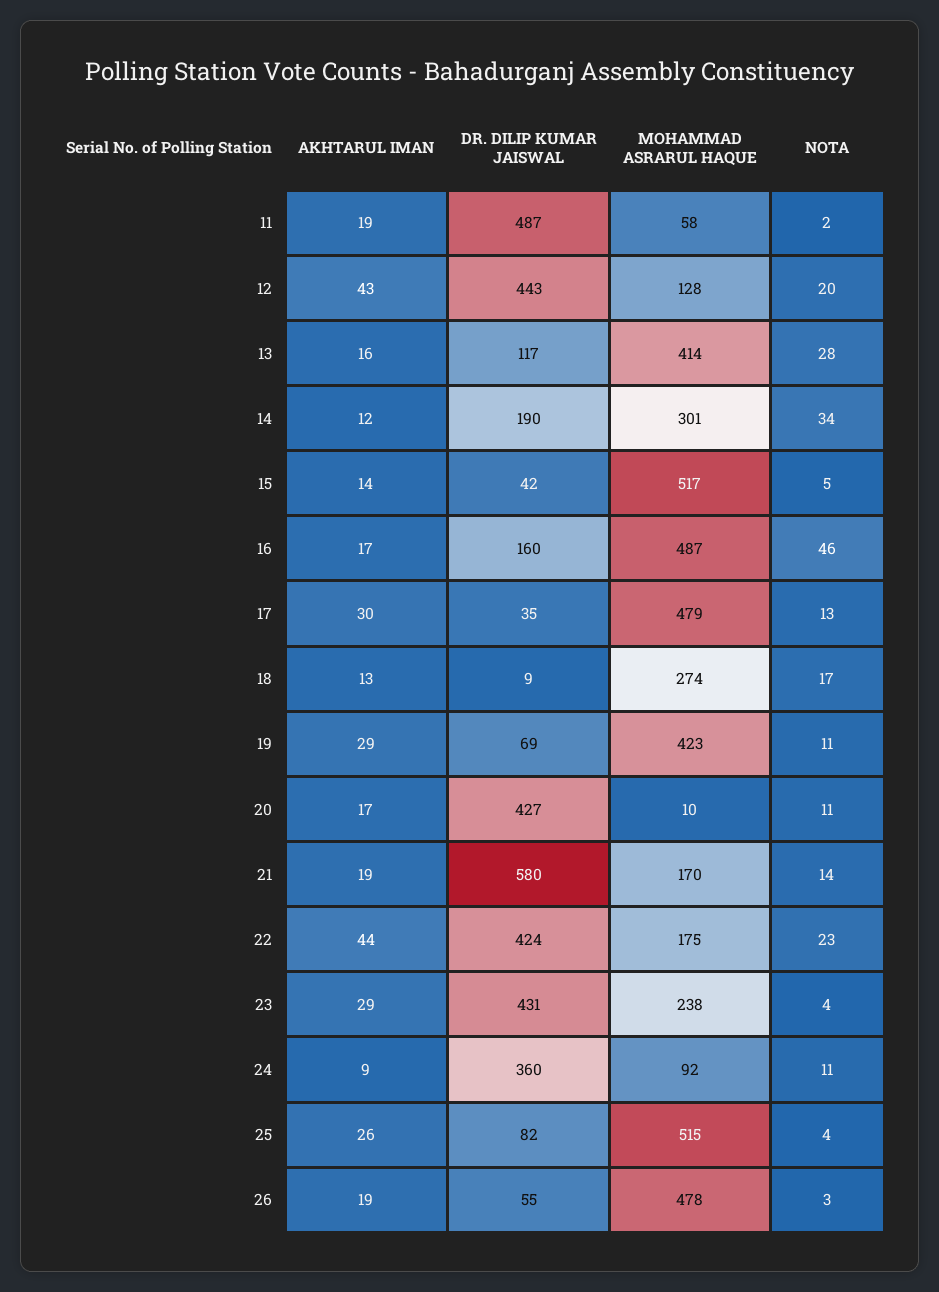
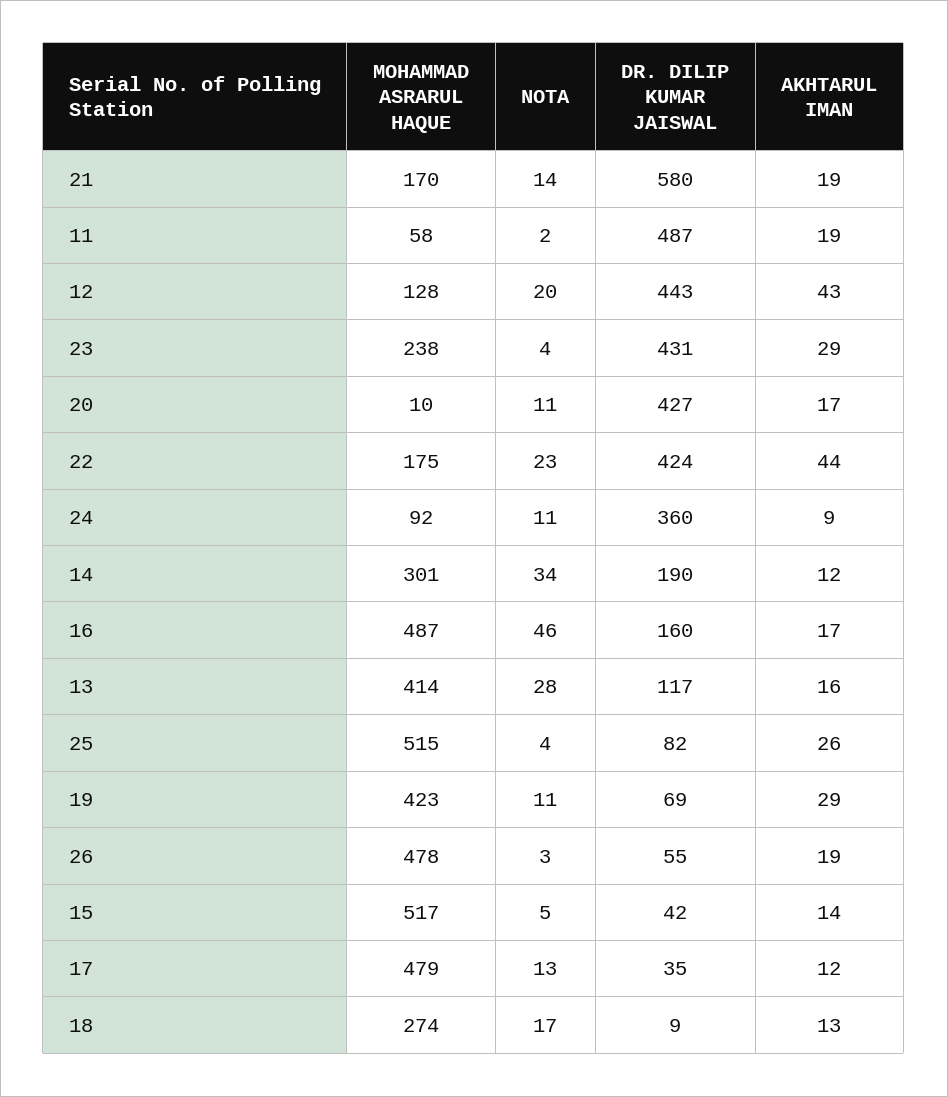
  {
    "AKHTARUL IMAN": {
      "11": 19,
      "12": 43,
      "13": 16,
      "14": 12,
      "15": 14,
      "16": 17,
-     "17": 30,
+     "17": 12,
      "18": 13,
      "19": 29,
      "20": 17,
      "21": 19,
      "22": 44,
      "23": 29,
      "24": 9,
      "25": 26,
      "26": 19
    },
    "DR. DILIP KUMAR JAISWAL": {
      "11": 487,
      "12": 443,
      "13": 117,
      "14": 190,
      "15": 42,
      "16": 160,
      "17": 35,
      "18": 9,
      "19": 69,
      "20": 427,
      "21": 580,
      "22": 424,
      "23": 431,
      "24": 360,
      "25": 82,
      "26": 55
    },
    "MOHAMMAD ASRARUL HAQUE": {
      "11": 58,
      "12": 128,
      "13": 414,
      "14": 301,
      "15": 517,
      "16": 487,
      "17": 479,
      "18": 274,
      "19": 423,
      "20": 10,
      "21": 170,
      "22": 175,
      "23": 238,
      "24": 92,
      "25": 515,
      "26": 478
    },
    "NOTA": {
      "11": 2,
      "12": 20,
      "13": 28,
      "14": 34,
      "15": 5,
      "16": 46,
      "17": 13,
      "18": 17,
      "19": 11,
      "20": 11,
      "21": 14,
      "22": 23,
      "23": 4,
      "24": 11,
      "25": 4,
      "26": 3
    }
  }

